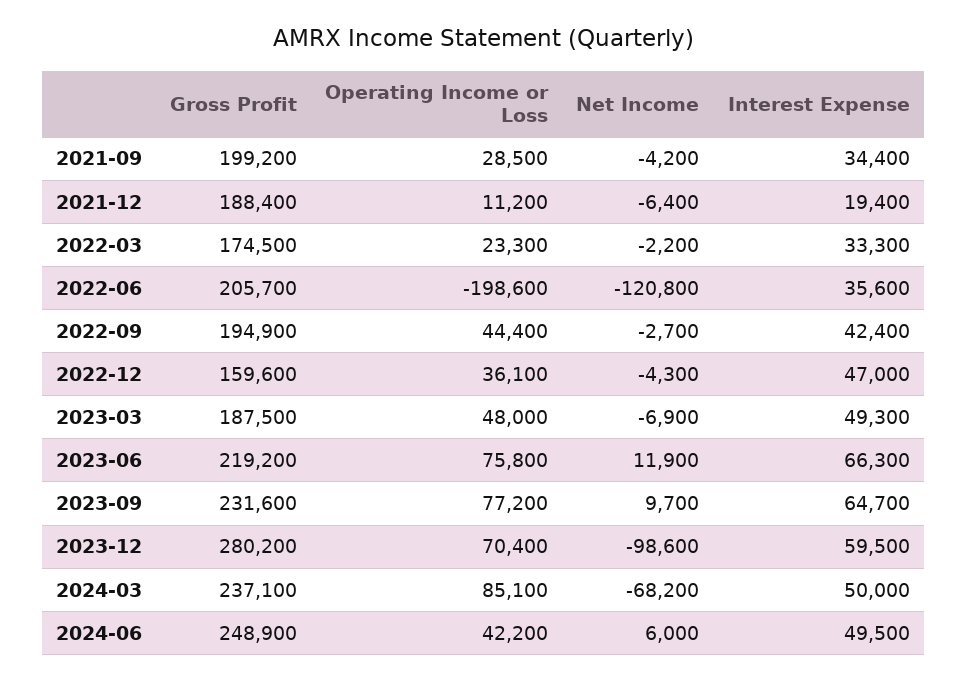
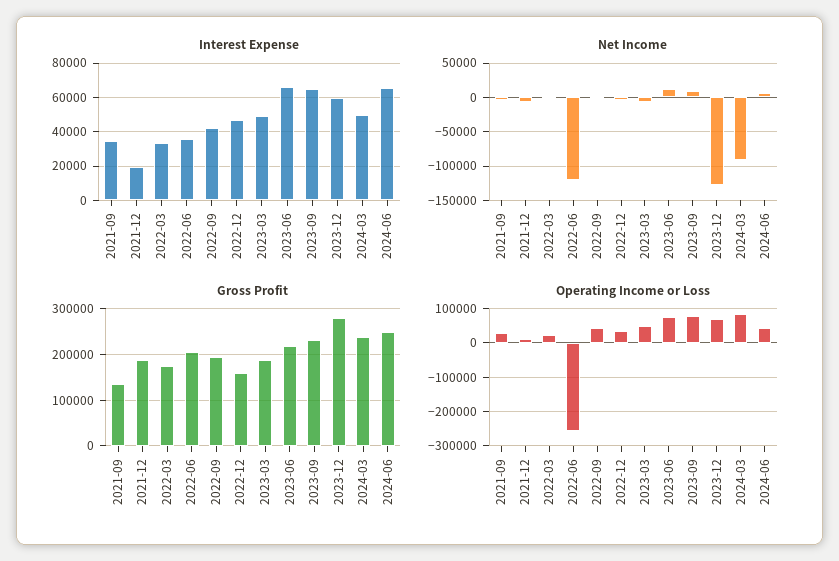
  {
    "Gross Profit": {
-     "2021-09": 199200,
+     "2021-09": 140000,
      "2021-12": 188400,
      "2022-03": 174500,
      "2022-06": 205700,
      "2022-09": 194900,
      "2022-12": 159600,
      "2023-03": 187500,
      "2023-06": 219200,
      "2023-09": 231600,
      "2023-12": 280200,
      "2024-03": 237100,
      "2024-06": 248900
    },
    "Operating Income or Loss": {
      "2021-09": 28500,
      "2021-12": 11200,
      "2022-03": 23300,
-     "2022-06": -198600,
+     "2022-06": -260000,
      "2022-09": 44400,
      "2022-12": 36100,
      "2023-03": 48000,
      "2023-06": 75800,
      "2023-09": 77200,
      "2023-12": 70400,
      "2024-03": 85100,
      "2024-06": 42200
    },
    "Net Income": {
      "2021-09": -4200,
      "2021-12": -6400,
      "2022-03": -2200,
      "2022-06": -120800,
      "2022-09": -2700,
      "2022-12": -4300,
      "2023-03": -6900,
      "2023-06": 11900,
      "2023-09": 9700,
-     "2023-12": -98600,
+     "2023-12": -130000,
-     "2024-03": -68200,
+     "2024-03": -90000,
      "2024-06": 6000
    },
    "Interest Expense": {
      "2021-09": 34400,
      "2021-12": 19400,
      "2022-03": 33300,
      "2022-06": 35600,
      "2022-09": 42400,
      "2022-12": 47000,
      "2023-03": 49300,
      "2023-06": 66300,
      "2023-09": 64700,
      "2023-12": 59500,
      "2024-03": 50000,
-     "2024-06": 49500
+     "2024-06": 65000
    }
  }

